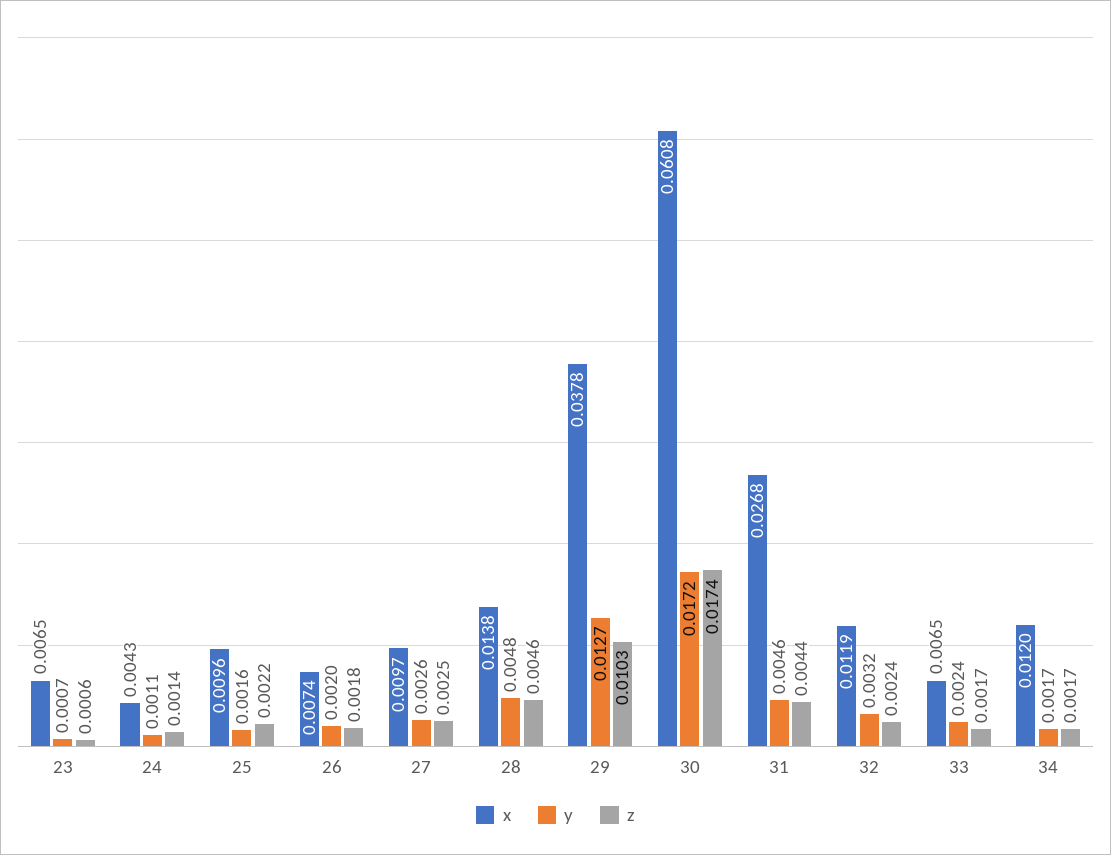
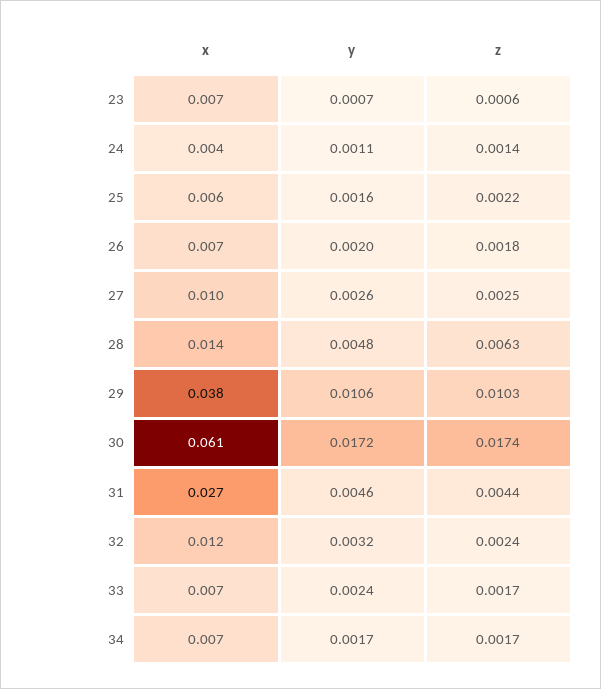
  {
    "x": {
      "23": 0.0065,
      "24": 0.0043,
-     "25": 0.0096,
+     "25": 0.006,
      "26": 0.0074,
      "27": 0.0097,
      "28": 0.0138,
      "29": 0.0378,
      "30": 0.0608,
      "31": 0.0268,
      "32": 0.0119,
      "33": 0.0065,
-     "34": 0.012
+     "34": 0.007
    },
    "y": {
      "23": 0.0007,
      "24": 0.0011,
      "25": 0.0016,
      "26": 0.002,
      "27": 0.0026,
      "28": 0.0048,
-     "29": 0.0127,
+     "29": 0.0106,
      "30": 0.0172,
      "31": 0.0046,
      "32": 0.0032,
      "33": 0.0024,
      "34": 0.0017
    },
    "z": {
      "23": 0.0006,
      "24": 0.0014,
      "25": 0.0022,
      "26": 0.0018,
      "27": 0.0025,
-     "28": 0.0046,
+     "28": 0.0063,
      "29": 0.0103,
      "30": 0.0174,
      "31": 0.0044,
      "32": 0.0024,
      "33": 0.0017,
      "34": 0.0017
    }
  }

